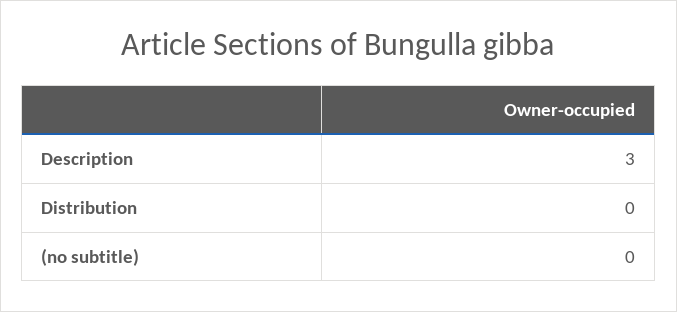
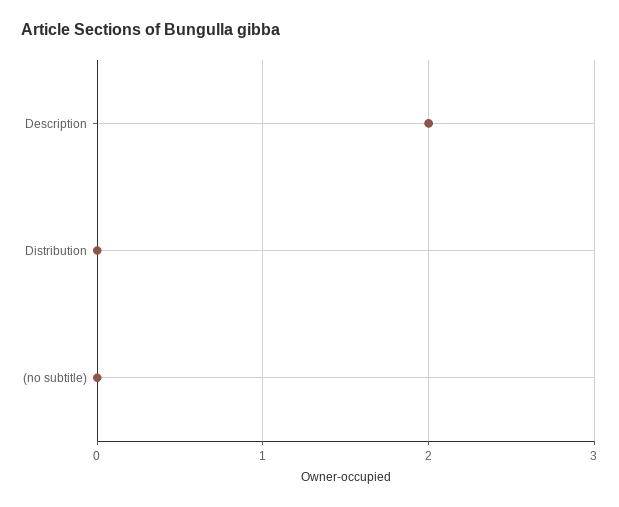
  {
-   "Description": 3,
+   "Description": 2,
    "Distribution": 0,
    "(no subtitle)": 0
  }

